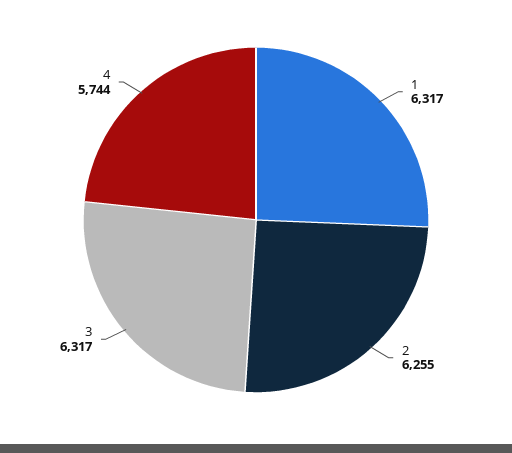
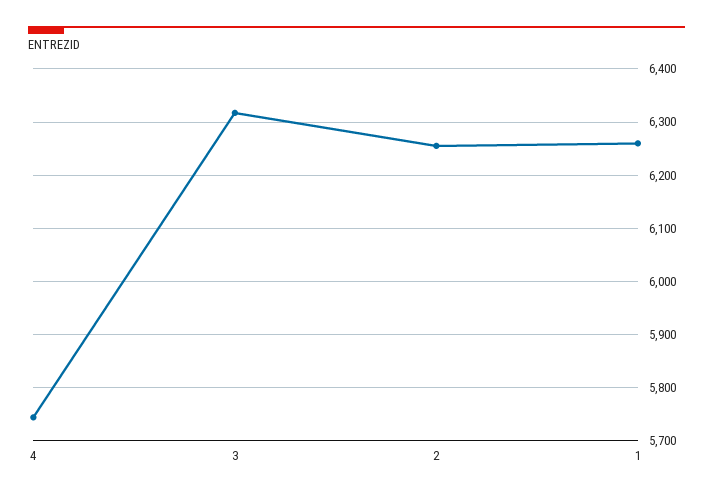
  {
-   "1": 6317,
+   "1": 6260,
    "2": 6255,
    "3": 6317,
    "4": 5744
  }

